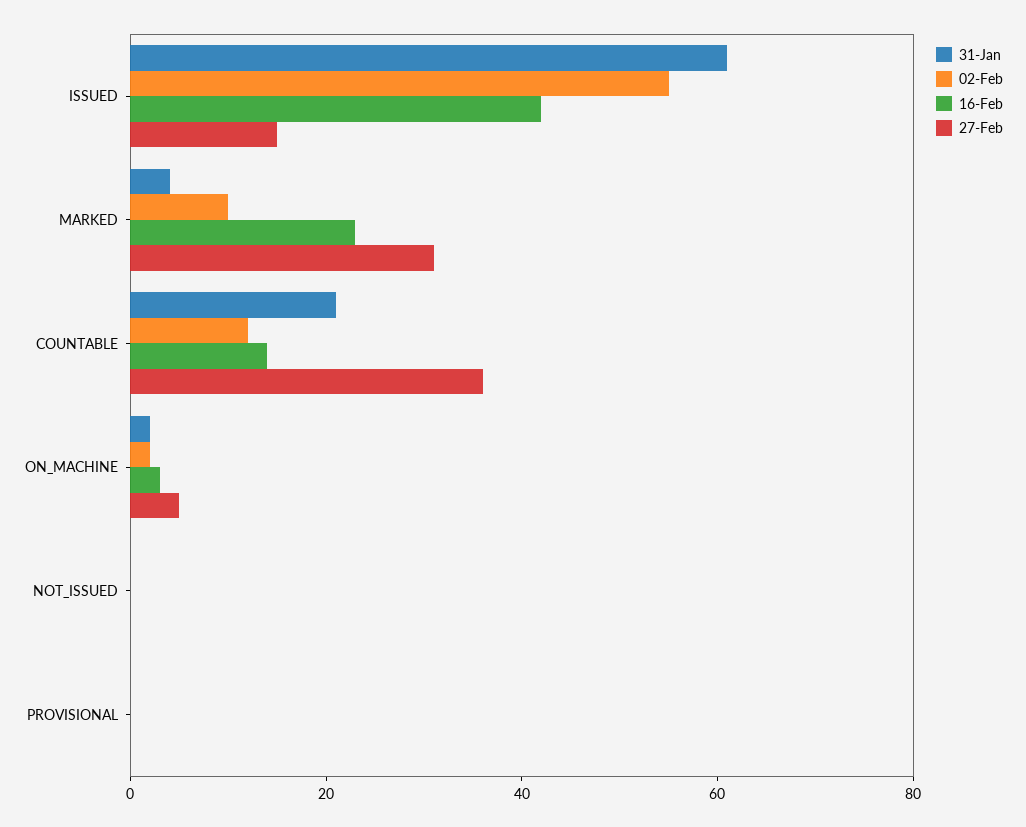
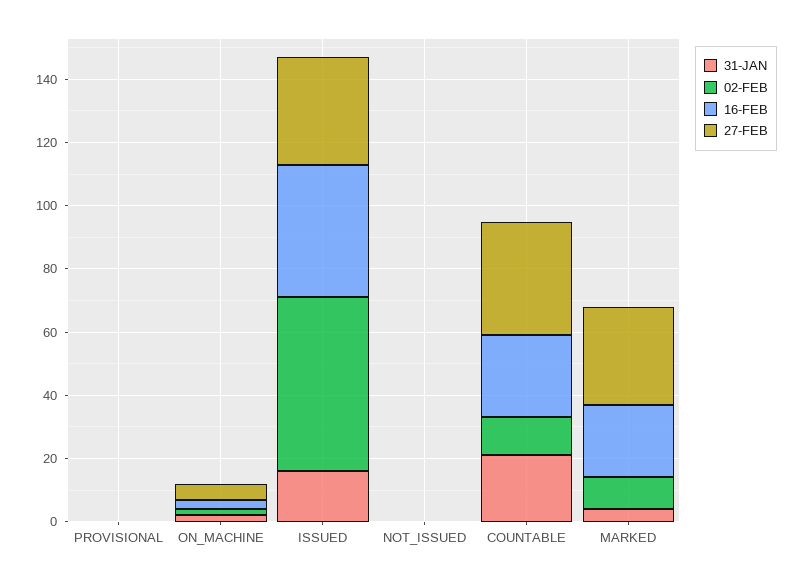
  {
    "31-Jan": {
-     "ISSUED": 60,
+     "ISSUED": 15,
      "MARKED": 5,
      "COUNTABLE": 20,
      "ON_MACHINE": 0,
      "NOT_ISSUED": 0,
      "PROVISIONAL": 0
    },
    "02-Feb": {
      "ISSUED": 55,
      "MARKED": 10,
      "COUNTABLE": 10,
      "ON_MACHINE": 0,
      "NOT_ISSUED": 0,
      "PROVISIONAL": 0
    },
    "16-Feb": {
      "ISSUED": 40,
      "MARKED": 25,
-     "COUNTABLE": 15,
+     "COUNTABLE": 25,
      "ON_MACHINE": 5,
      "NOT_ISSUED": 0,
      "PROVISIONAL": 0
    },
    "27-Feb": {
-     "ISSUED": 15,
+     "ISSUED": 35,
      "MARKED": 30,
      "COUNTABLE": 35,
      "ON_MACHINE": 5,
      "NOT_ISSUED": 0,
      "PROVISIONAL": 0
    }
  }

